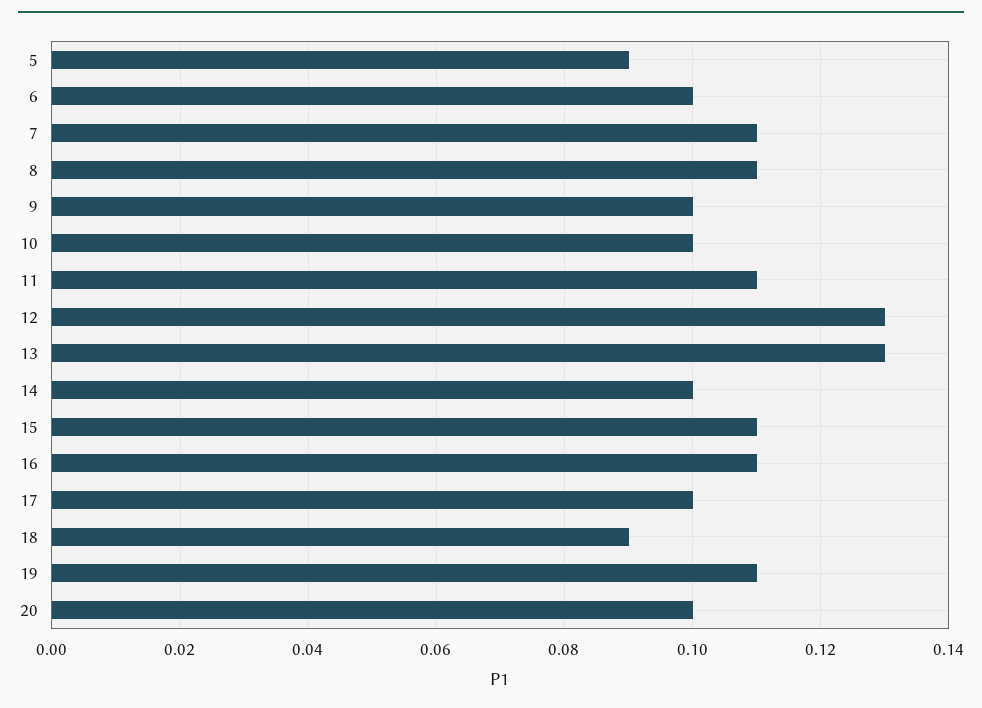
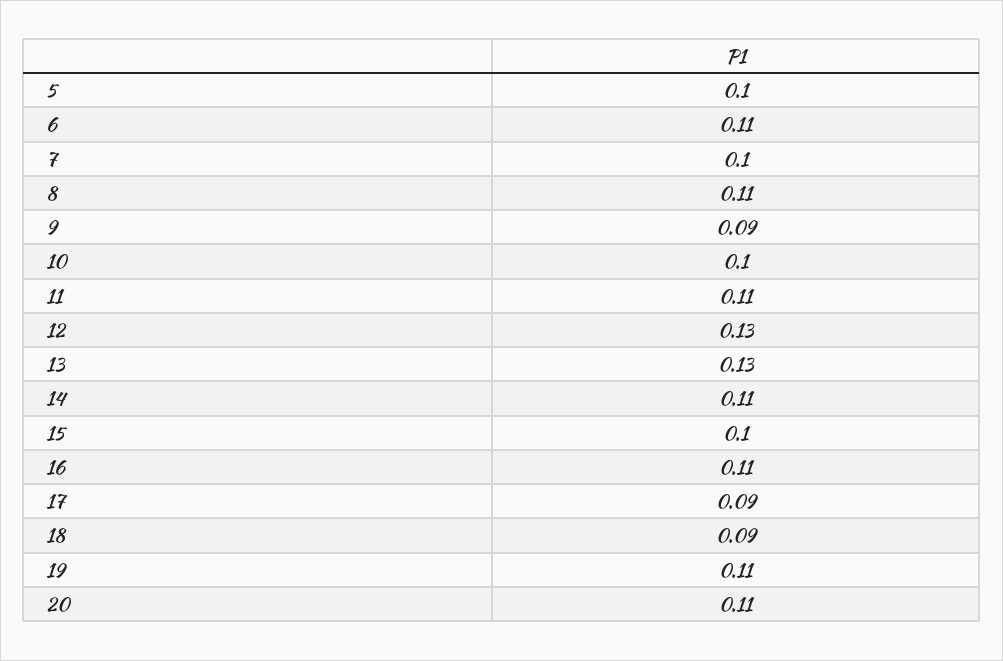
  {
-   "5": 0.09,
+   "5": 0.1,
-   "6": 0.1,
+   "6": 0.11,
-   "7": 0.11,
+   "7": 0.1,
    "8": 0.11,
-   "9": 0.1,
+   "9": 0.09,
    "10": 0.1,
    "11": 0.11,
    "12": 0.13,
    "13": 0.13,
-   "14": 0.1,
+   "14": 0.11,
-   "15": 0.11,
+   "15": 0.1,
    "16": 0.11,
-   "17": 0.1,
+   "17": 0.09,
    "18": 0.09,
    "19": 0.11,
-   "20": 0.1
+   "20": 0.11
  }

